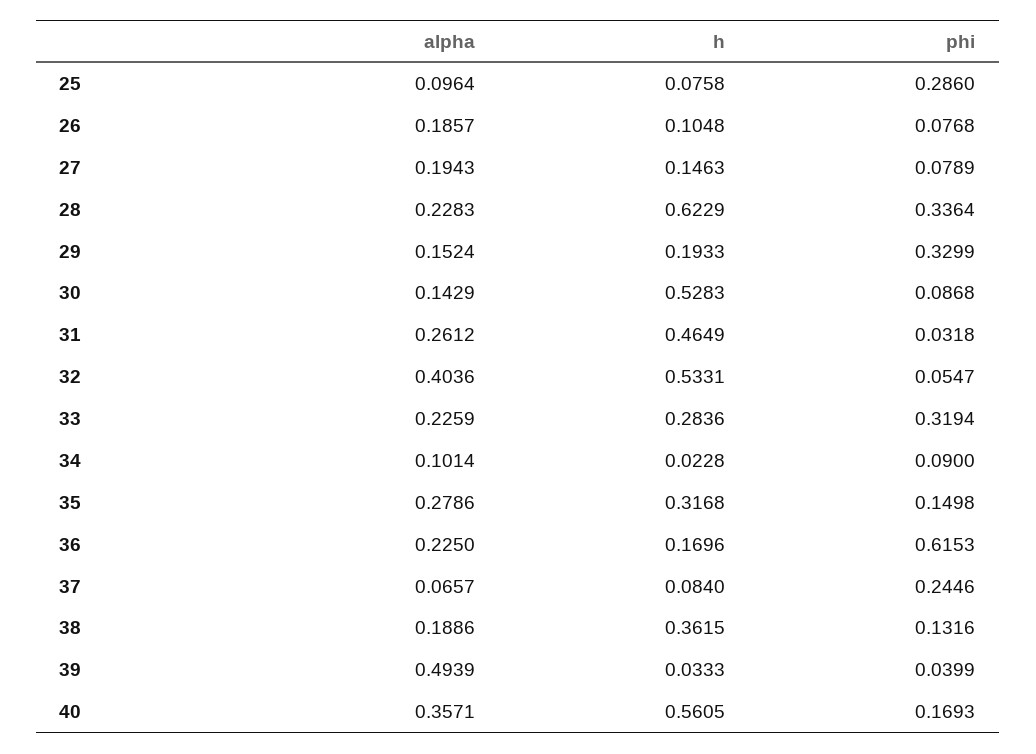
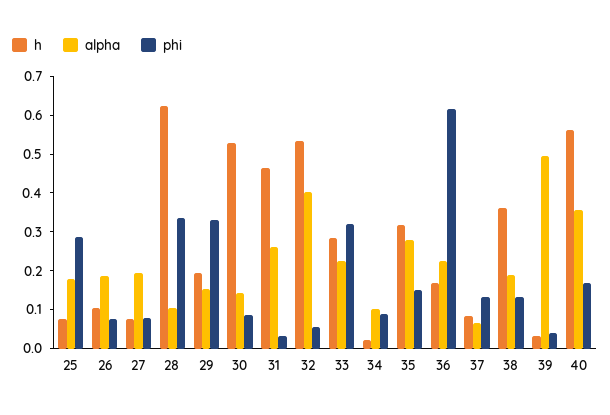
  {
    "alpha": {
-     "25": 0.0964,
+     "25": 0.175,
      "26": 0.1857,
      "27": 0.1943,
-     "28": 0.2283,
+     "28": 0.1,
      "29": 0.1524,
      "30": 0.1429,
      "31": 0.2612,
      "32": 0.4036,
      "33": 0.2259,
      "34": 0.1014,
      "35": 0.2786,
      "36": 0.225,
      "37": 0.0657,
      "38": 0.1886,
      "39": 0.4939,
      "40": 0.3571
    },
    "h": {
      "25": 0.0758,
      "26": 0.1048,
-     "27": 0.1463,
+     "27": 0.075,
      "28": 0.6229,
      "29": 0.1933,
      "30": 0.5283,
      "31": 0.4649,
      "32": 0.5331,
      "33": 0.2836,
      "34": 0.0228,
      "35": 0.3168,
      "36": 0.1696,
      "37": 0.084,
      "38": 0.3615,
      "39": 0.0333,
      "40": 0.5605
    },
    "phi": {
      "25": 0.286,
      "26": 0.0768,
      "27": 0.0789,
      "28": 0.3364,
      "29": 0.3299,
      "30": 0.0868,
      "31": 0.0318,
      "32": 0.0547,
      "33": 0.3194,
      "34": 0.09,
      "35": 0.1498,
      "36": 0.6153,
-     "37": 0.2446,
+     "37": 0.125,
      "38": 0.1316,
      "39": 0.0399,
      "40": 0.1693
    }
  }

